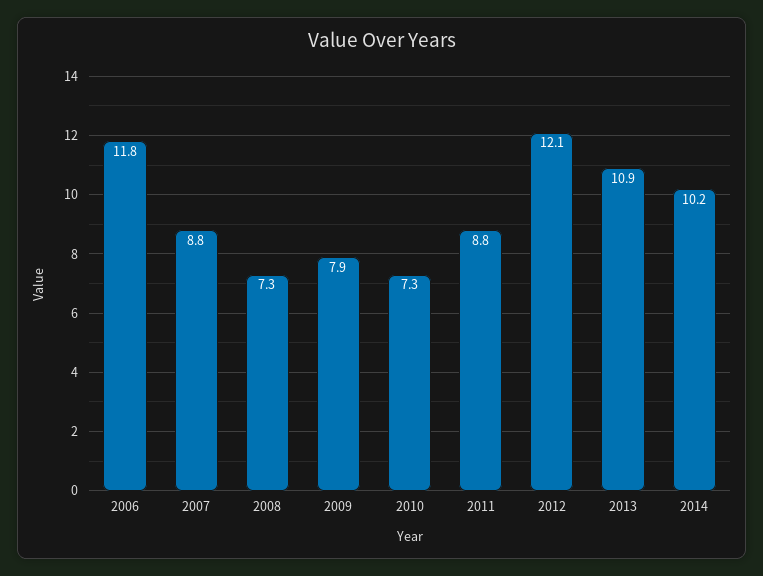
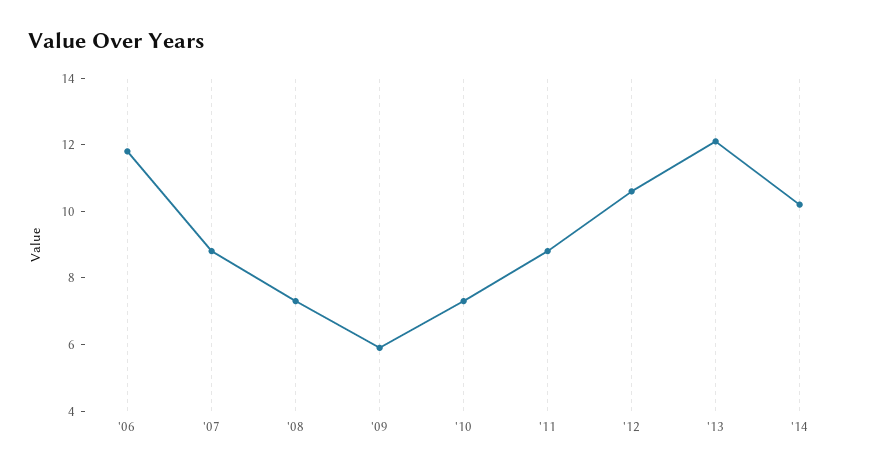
  {
    "2006": 11.8,
    "2007": 8.8,
    "2008": 7.3,
-   "2009": 7.9,
+   "2009": 6,
    "2010": 7.3,
    "2011": 8.8,
-   "2012": 12.1,
+   "2012": 10.5,
-   "2013": 10.9,
+   "2013": 12,
    "2014": 10.2
  }

